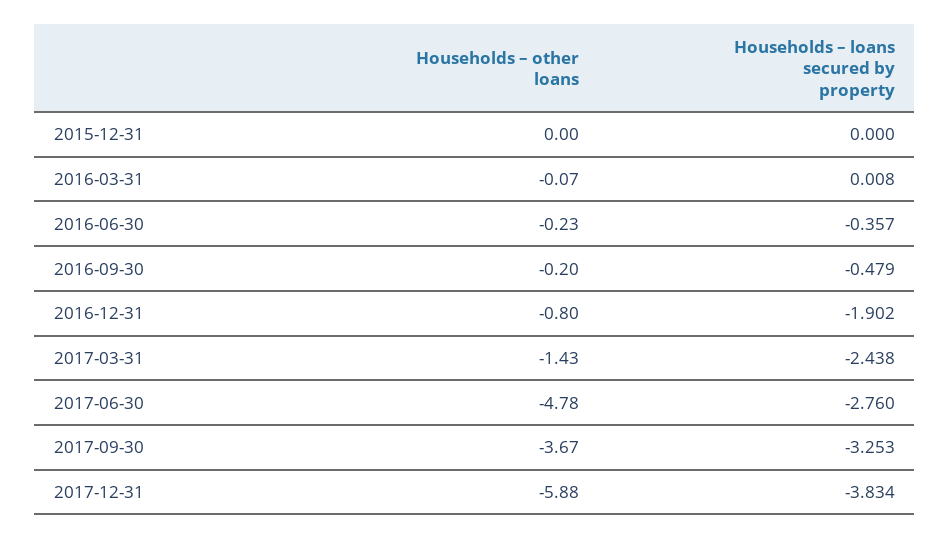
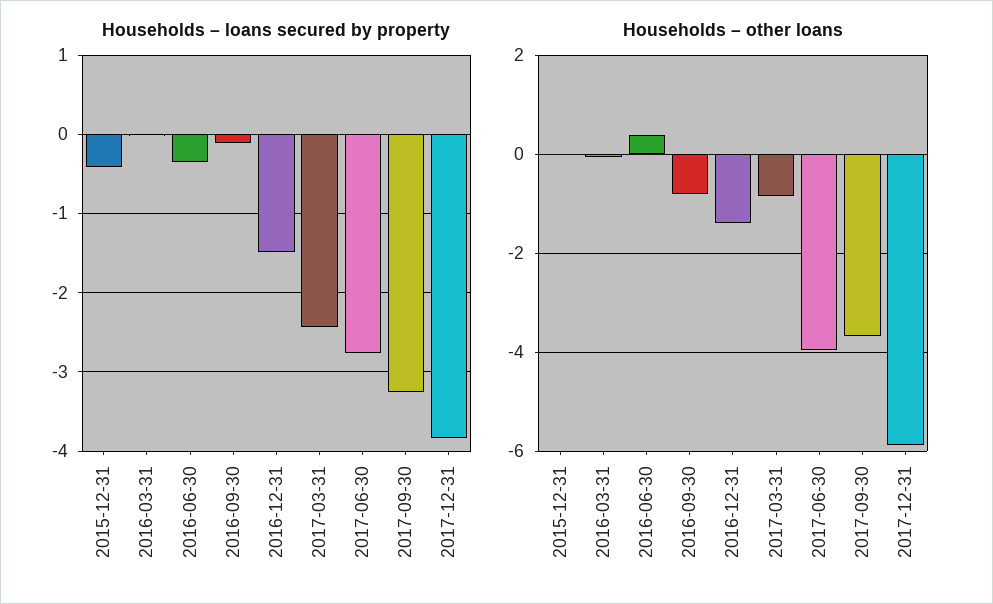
  {
    "Households – other loans": {
      "2015-12-31": 0,
      "2016-03-31": -0.07,
-     "2016-06-30": -0.23,
+     "2016-06-30": 0.4,
-     "2016-09-30": -0.2,
+     "2016-09-30": -0.8,
-     "2016-12-31": -0.8,
+     "2016-12-31": -1.4,
-     "2017-03-31": -1.43,
+     "2017-03-31": -0.8,
-     "2017-06-30": -4.78,
+     "2017-06-30": -4,
      "2017-09-30": -3.67,
      "2017-12-31": -5.88
    },
    "Households – loans secured by property": {
-     "2015-12-31": 0,
+     "2015-12-31": -0.4,
      "2016-03-31": 0.008,
      "2016-06-30": -0.357,
-     "2016-09-30": -0.479,
+     "2016-09-30": -0.1,
-     "2016-12-31": -1.902,
+     "2016-12-31": -1.5,
      "2017-03-31": -2.438,
      "2017-06-30": -2.76,
      "2017-09-30": -3.253,
      "2017-12-31": -3.834
    }
  }

